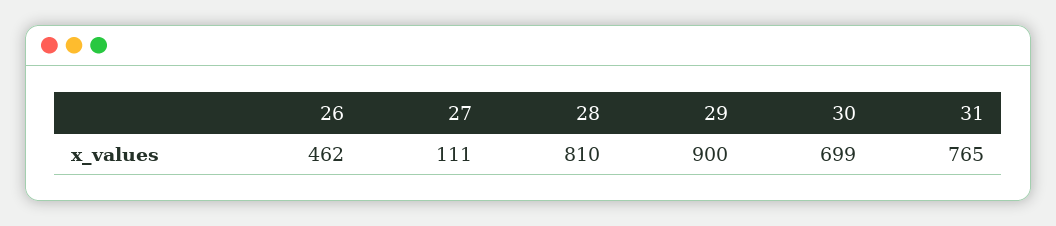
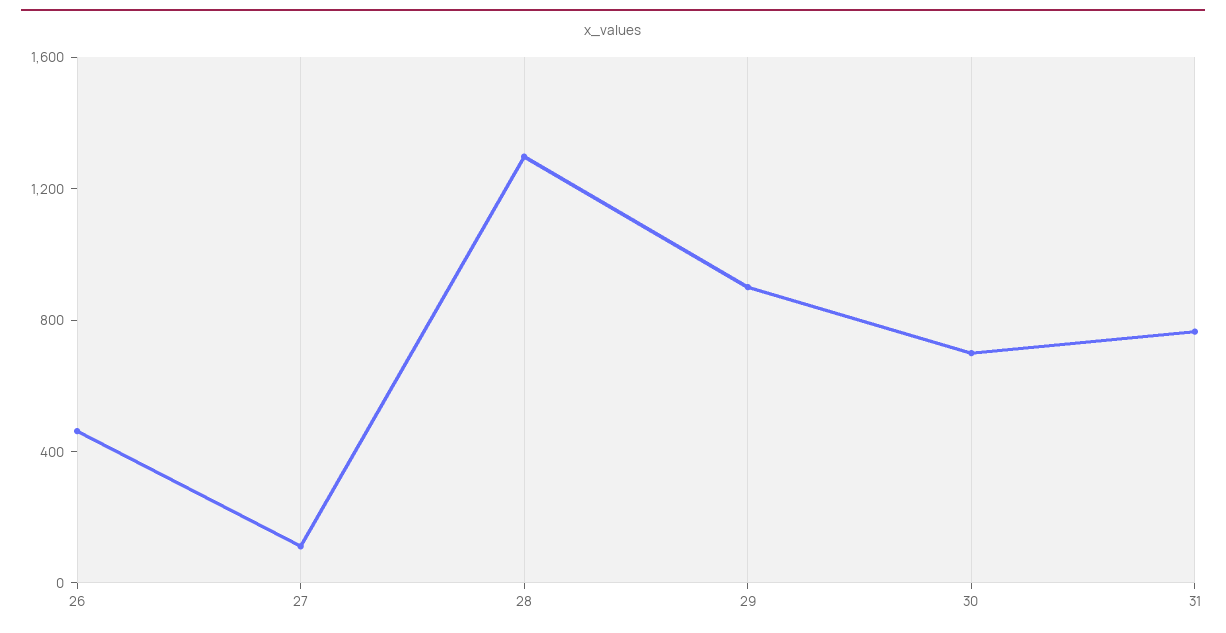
  {
    "26": 462,
    "27": 111,
-   "28": 810,
+   "28": 1300,
    "29": 900,
    "30": 699,
    "31": 765
  }

